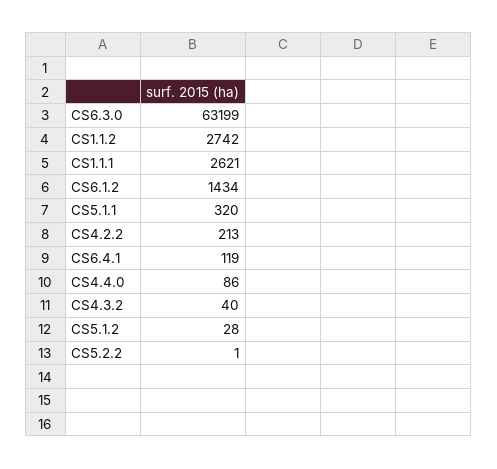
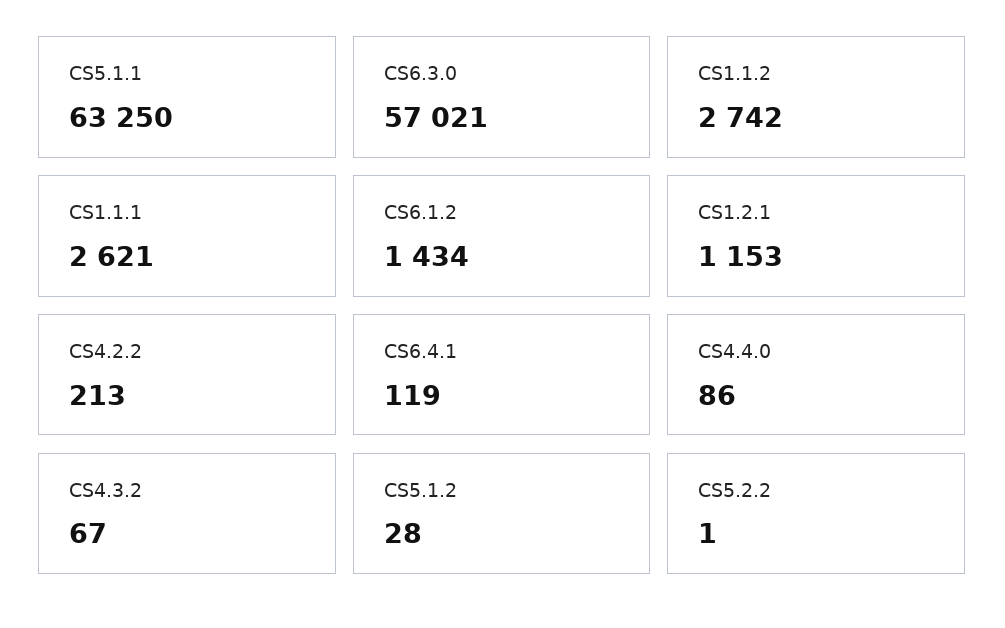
  {
-   "CS6.3.0": 63199,
+   "CS6.3.0": 57021,
    "CS1.1.2": 2742,
    "CS1.1.1": 2621,
    "CS6.1.2": 1434,
-   "CS5.1.1": 320,
+   "CS5.1.1": 63250,
    "CS4.2.2": 213,
    "CS6.4.1": 119,
    "CS4.4.0": 86,
-   "CS4.3.2": 40,
+   "CS4.3.2": 67,
    "CS5.1.2": 28,
-   "CS5.2.2": 1
+   "CS5.2.2": 1,
+   "CS1.2.1": 1153
  }

